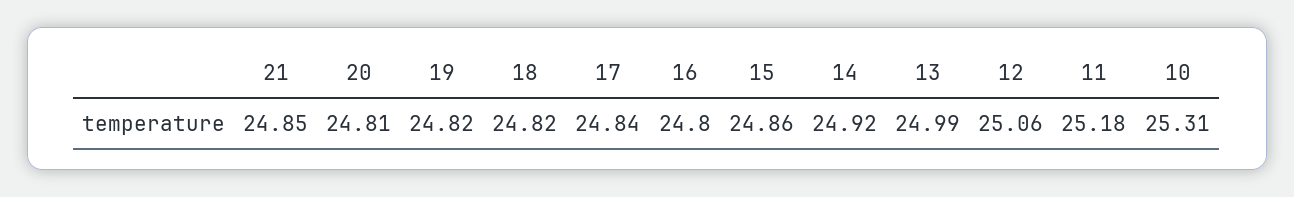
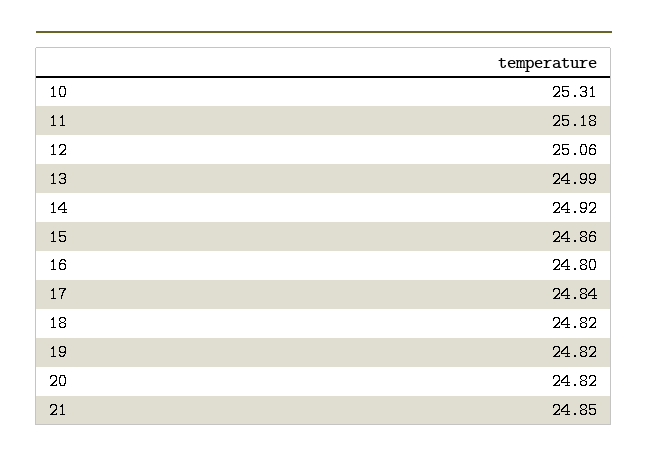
  {
    "21": 24.85,
-   "20": 24.81,
+   "20": 24.82,
    "19": 24.82,
    "18": 24.82,
    "17": 24.84,
    "16": 24.8,
    "15": 24.86,
    "14": 24.92,
    "13": 24.99,
    "12": 25.06,
    "11": 25.18,
    "10": 25.31
  }

